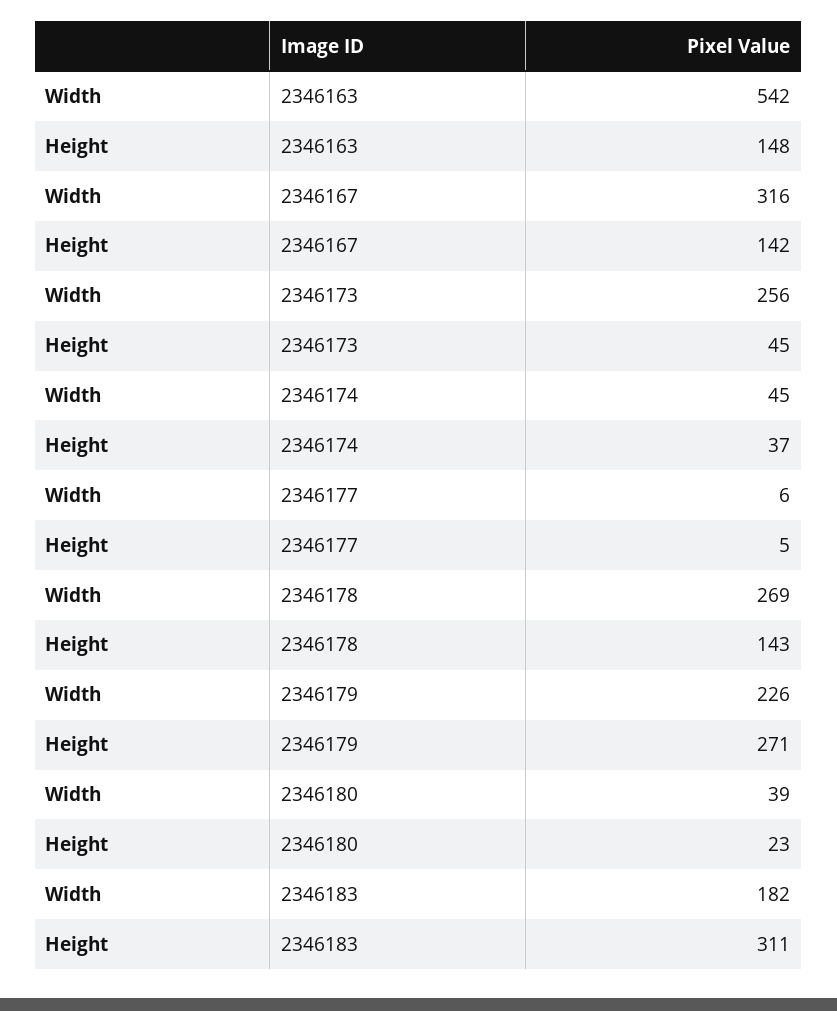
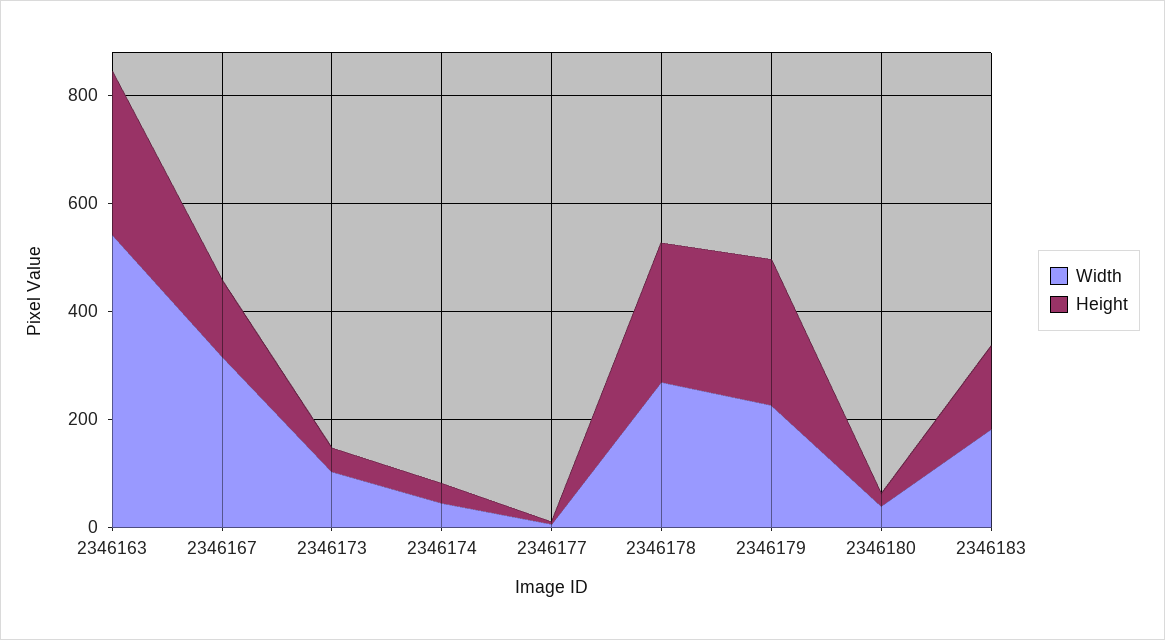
  {
    "Width": {
      "2346163": 542,
      "2346167": 316,
-     "2346173": 256,
+     "2346173": 100,
      "2346174": 45,
      "2346177": 6,
      "2346178": 269,
      "2346179": 226,
      "2346180": 39,
      "2346183": 182
    },
    "Height": {
-     "2346163": 148,
+     "2346163": 300,
      "2346167": 142,
      "2346173": 45,
      "2346174": 37,
      "2346177": 5,
-     "2346178": 143,
+     "2346178": 250,
      "2346179": 271,
      "2346180": 23,
-     "2346183": 311
+     "2346183": 150
    }
  }

